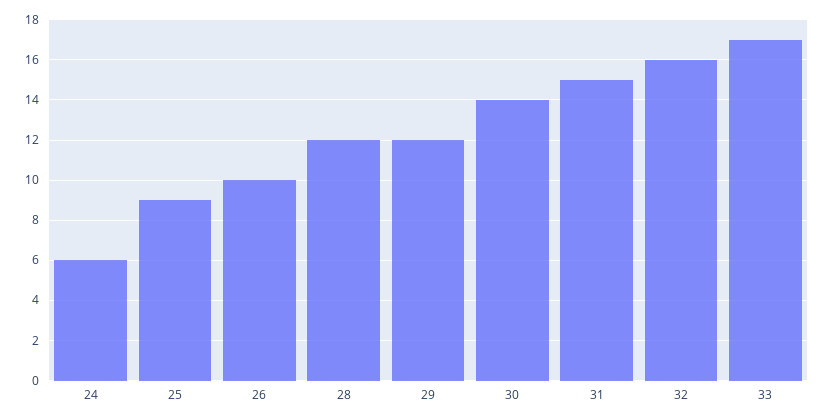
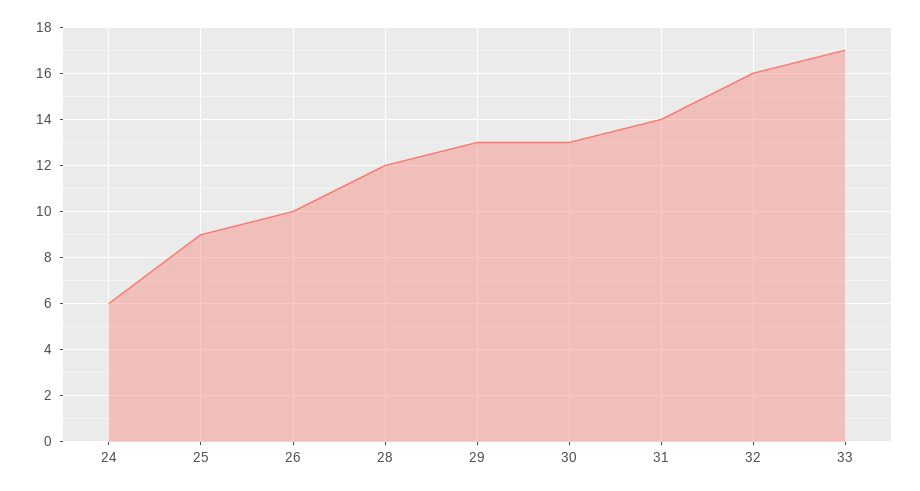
  {
    "24": 6,
    "25": 9,
    "26": 10,
    "28": 12,
-   "29": 12,
+   "29": 13,
-   "30": 14,
+   "30": 13,
-   "31": 15,
+   "31": 14,
    "32": 16,
    "33": 17
  }

